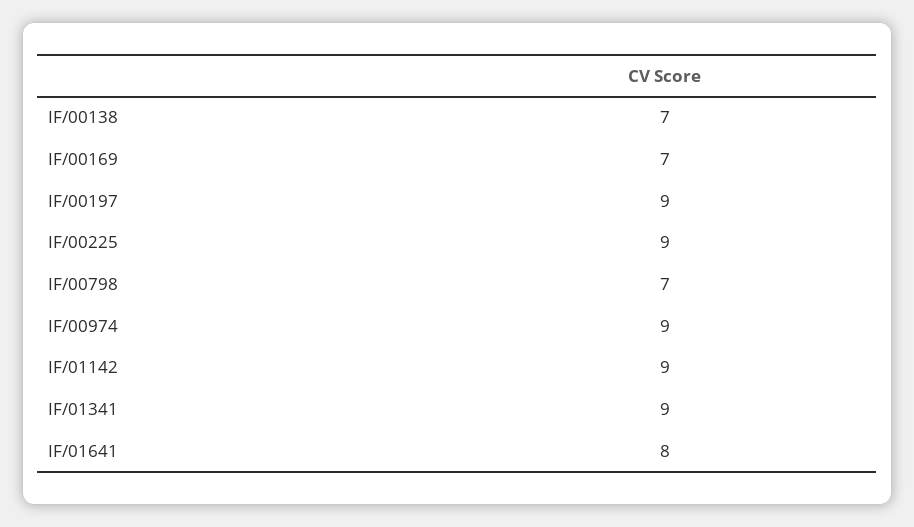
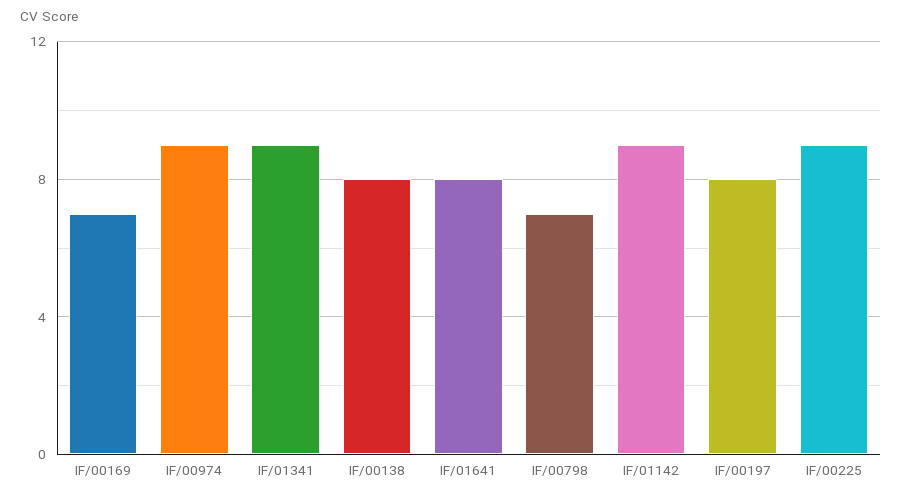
  {
-   "IF/00138": 7,
+   "IF/00138": 8,
    "IF/00169": 7,
-   "IF/00197": 9,
+   "IF/00197": 8,
    "IF/00225": 9,
    "IF/00798": 7,
    "IF/00974": 9,
    "IF/01142": 9,
    "IF/01341": 9,
    "IF/01641": 8
  }

